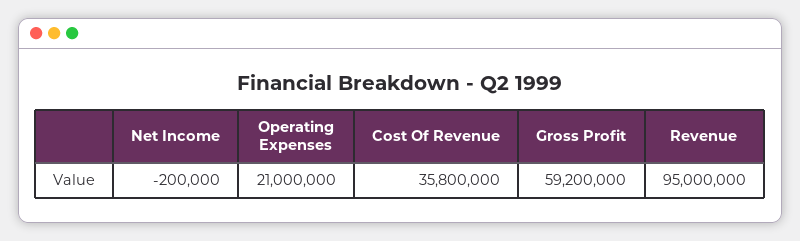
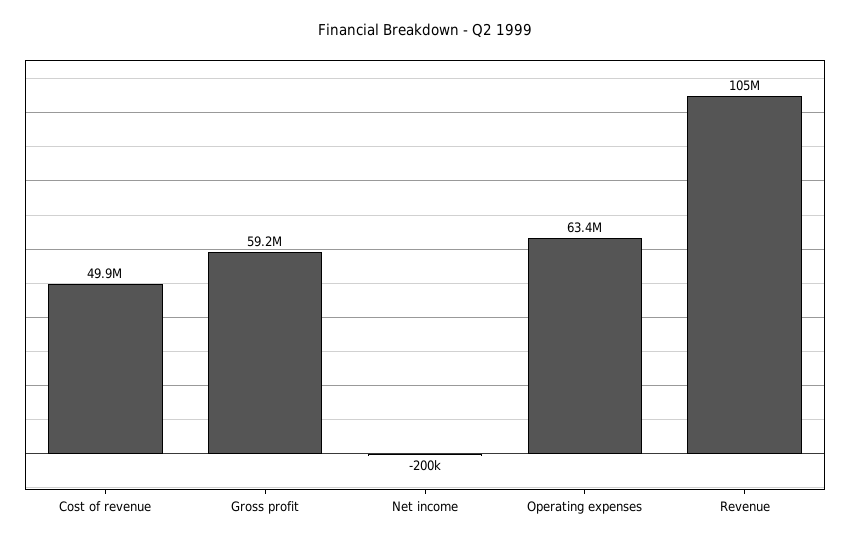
  {
    "Net Income": -200000,
-   "Operating Expenses": 21000000,
+   "Operating Expenses": 63400000,
-   "Cost Of Revenue": 35800000,
+   "Cost Of Revenue": 49900000,
    "Gross Profit": 59200000,
-   "Revenue": 95000000
+   "Revenue": 105000000
  }

